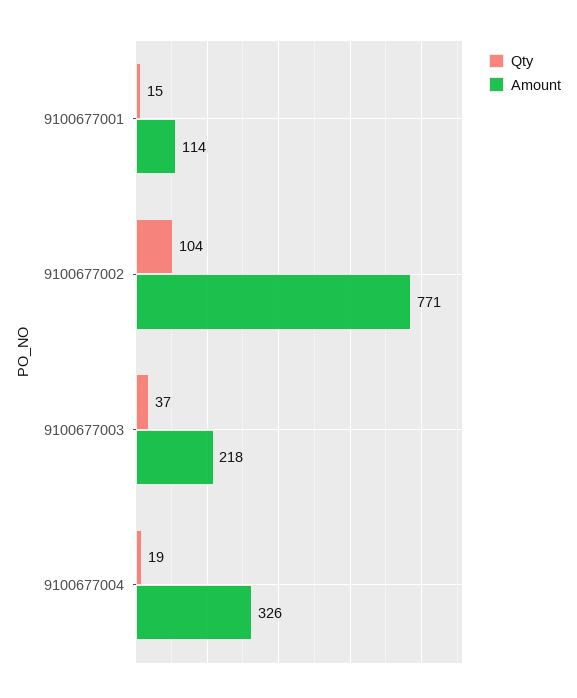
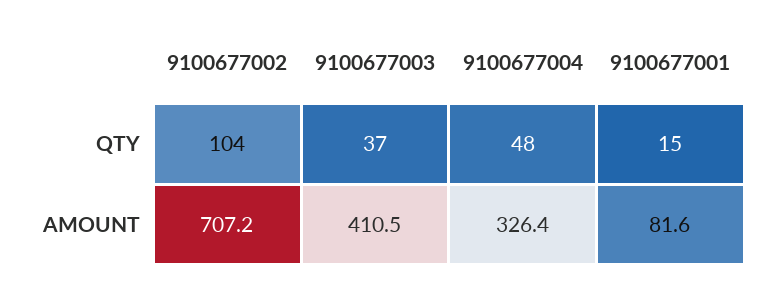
  {
    "Qty": {
      "9100677001": 15,
      "9100677002": 104,
      "9100677003": 37,
-     "9100677004": 19
+     "9100677004": 48
    },
    "Amount": {
-     "9100677001": 114,
+     "9100677001": 81.6,
-     "9100677002": 771,
+     "9100677002": 707.2,
-     "9100677003": 218,
+     "9100677003": 410.5,
      "9100677004": 326.4
    }
  }

